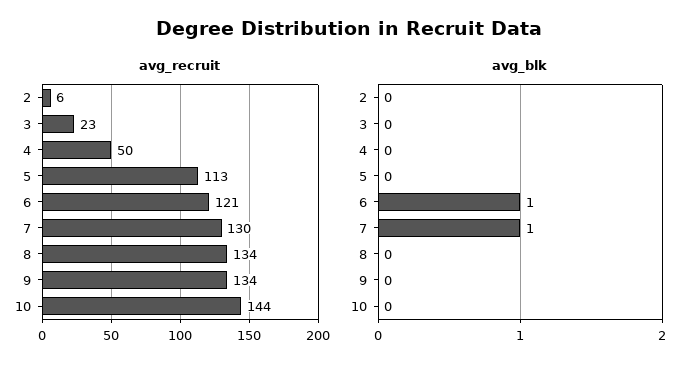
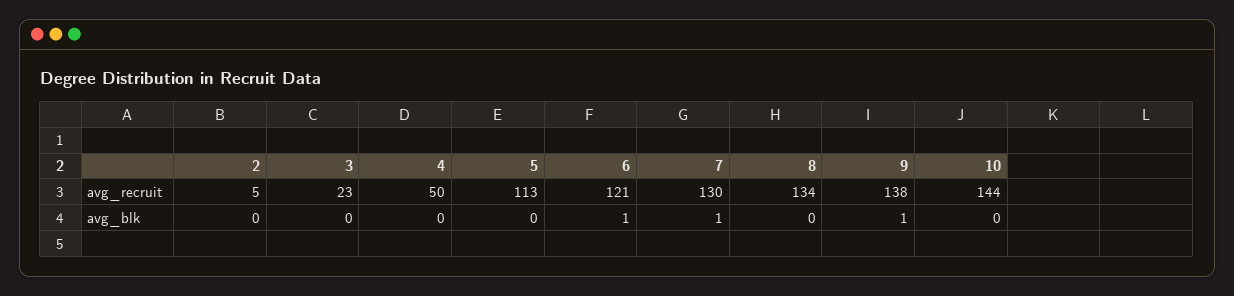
  {
    "avg_recruit": {
-     "2": 6,
+     "2": 5,
      "3": 23,
      "4": 50,
      "5": 113,
      "6": 121,
      "7": 130,
      "8": 134,
-     "9": 134,
+     "9": 138,
      "10": 144
    },
    "avg_blk": {
      "2": 0,
      "3": 0,
      "4": 0,
      "5": 0,
      "6": 1,
      "7": 1,
      "8": 0,
-     "9": 0,
+     "9": 1,
      "10": 0
    }
  }

